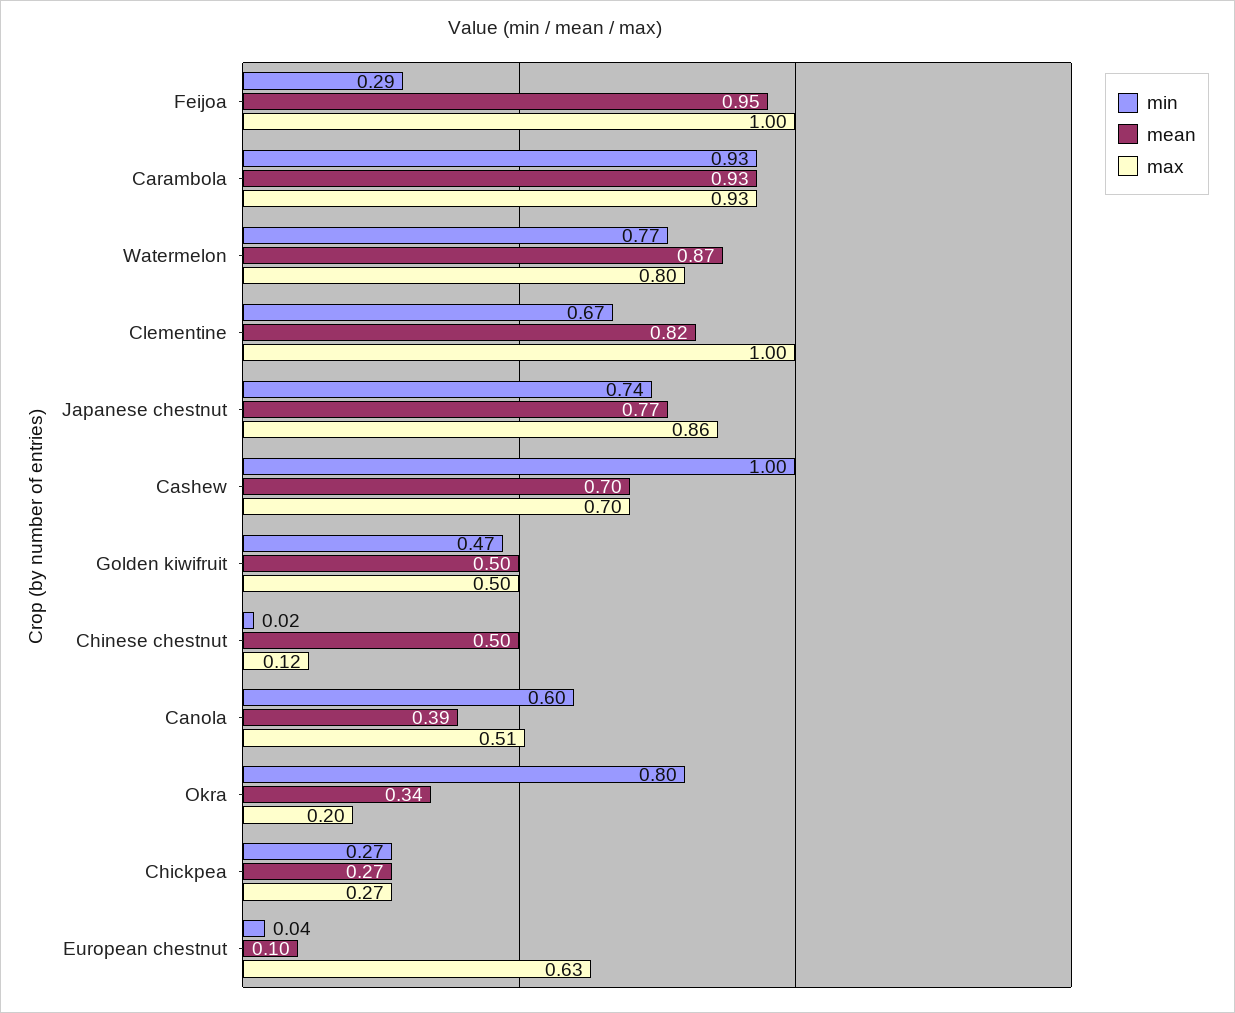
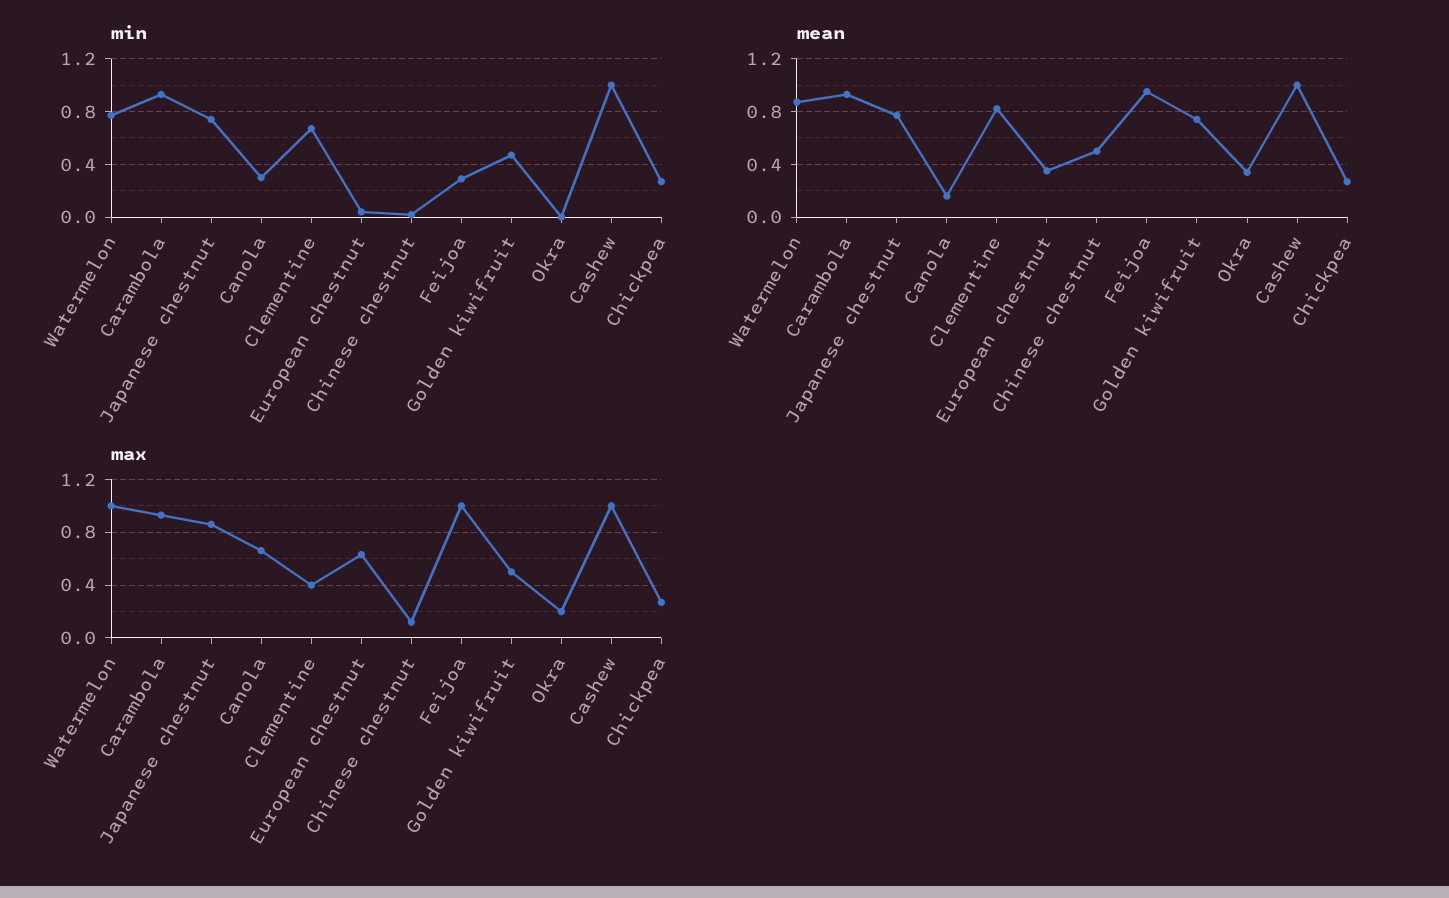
  {
    "min": {
      "Feijoa": 0.29,
      "Carambola": 0.93,
      "Watermelon": 0.77,
      "Clementine": 0.67,
      "Japanese chestnut": 0.74,
      "Cashew": 1,
      "Golden kiwifruit": 0.47,
      "Chinese chestnut": 0.02,
-     "Canola": 0.6,
+     "Canola": 0.3,
-     "Okra": 0.8,
+     "Okra": 0,
      "Chickpea": 0.27,
      "European chestnut": 0.04
    },
    "mean": {
      "Feijoa": 0.95,
      "Carambola": 0.93,
      "Watermelon": 0.87,
      "Clementine": 0.82,
      "Japanese chestnut": 0.77,
-     "Cashew": 0.7,
+     "Cashew": 1,
-     "Golden kiwifruit": 0.5,
+     "Golden kiwifruit": 0.75,
      "Chinese chestnut": 0.5,
-     "Canola": 0.39,
+     "Canola": 0.15,
      "Okra": 0.34,
      "Chickpea": 0.27,
-     "European chestnut": 0.1
+     "European chestnut": 0.35
    },
    "max": {
      "Feijoa": 1,
      "Carambola": 0.93,
-     "Watermelon": 0.8,
+     "Watermelon": 1,
-     "Clementine": 1,
+     "Clementine": 0.4,
      "Japanese chestnut": 0.86,
-     "Cashew": 0.7,
+     "Cashew": 1,
      "Golden kiwifruit": 0.5,
      "Chinese chestnut": 0.12,
-     "Canola": 0.51,
+     "Canola": 0.65,
      "Okra": 0.2,
      "Chickpea": 0.27,
      "European chestnut": 0.63
    }
  }

